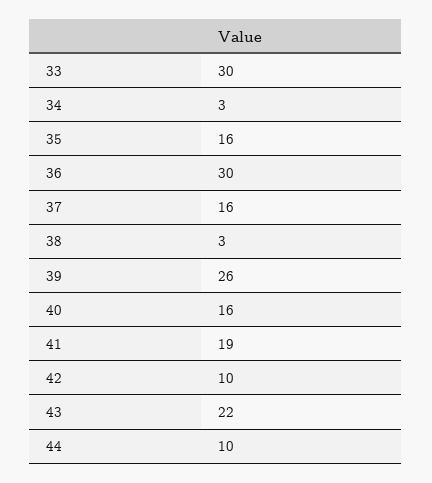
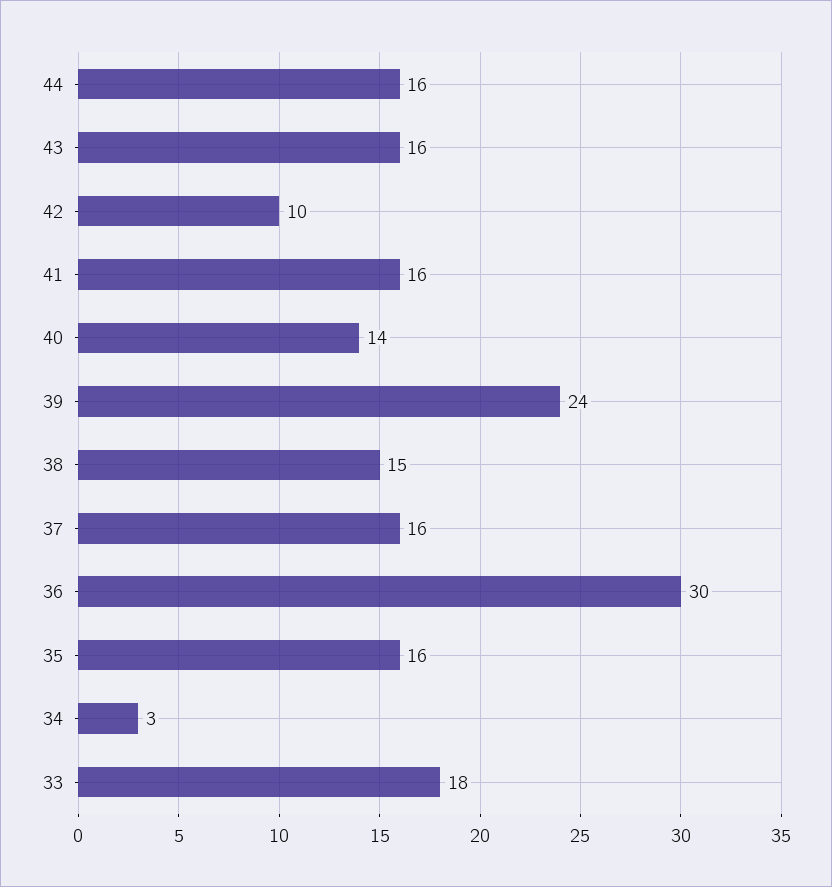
  {
-   "33": 30,
+   "33": 18,
    "34": 3,
    "35": 16,
    "36": 30,
    "37": 16,
-   "38": 3,
+   "38": 15,
-   "39": 26,
+   "39": 24,
-   "40": 16,
+   "40": 14,
-   "41": 19,
+   "41": 16,
    "42": 10,
-   "43": 22,
+   "43": 16,
-   "44": 10
+   "44": 16
  }

